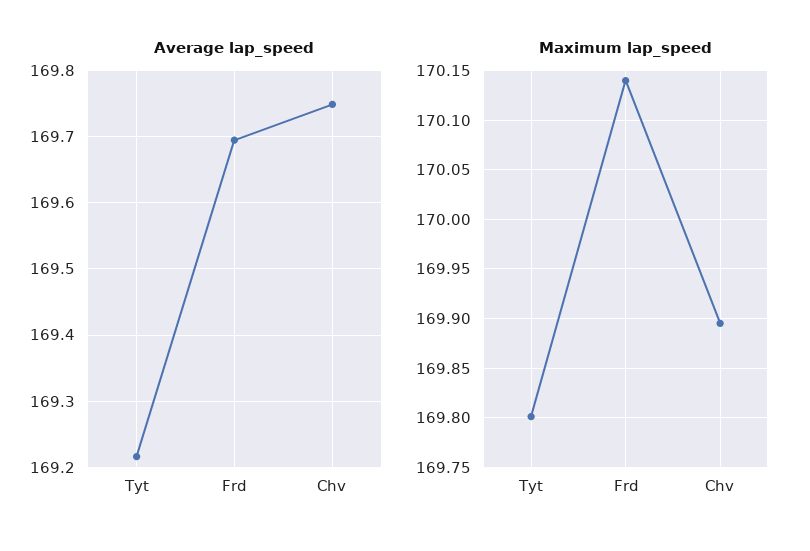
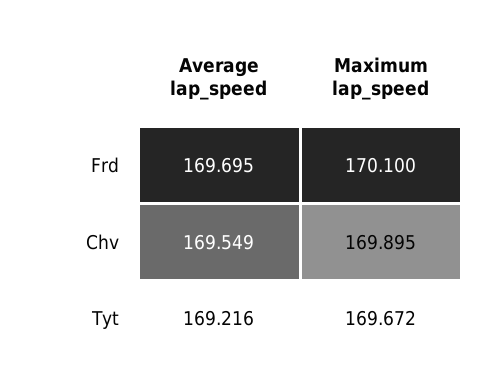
  {
    "Average lap_speed": {
      "Tyt": 169.216,
      "Frd": 169.695,
-     "Chv": 169.75
+     "Chv": 169.549
    },
    "Maximum lap_speed": {
-     "Tyt": 169.8,
+     "Tyt": 169.672,
-     "Frd": 170.14,
+     "Frd": 170.1,
      "Chv": 169.895
    }
  }

